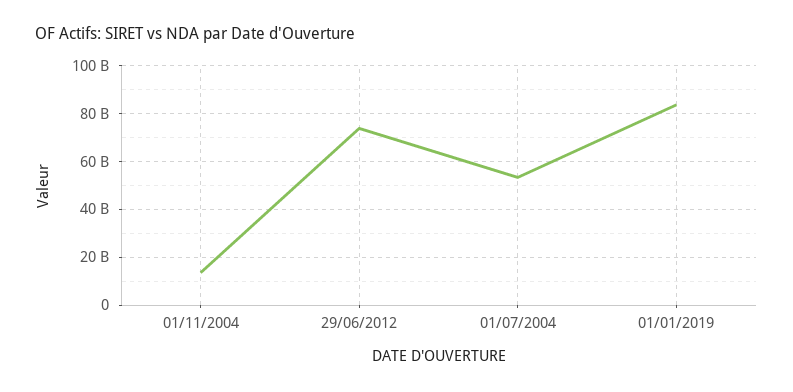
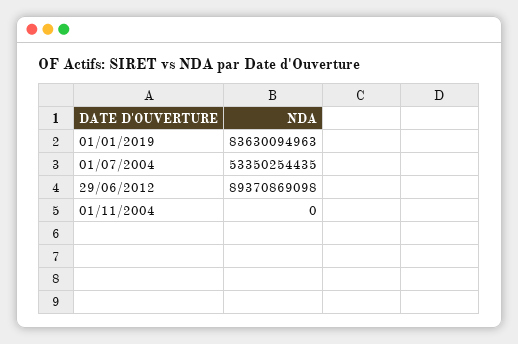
  {
-   "01/11/2004": 15000000000,
+   "01/11/2004": 0,
-   "29/06/2012": 75000000000,
+   "29/06/2012": 89370869098,
    "01/07/2004": 53350254435,
    "01/01/2019": 83630094963
  }

